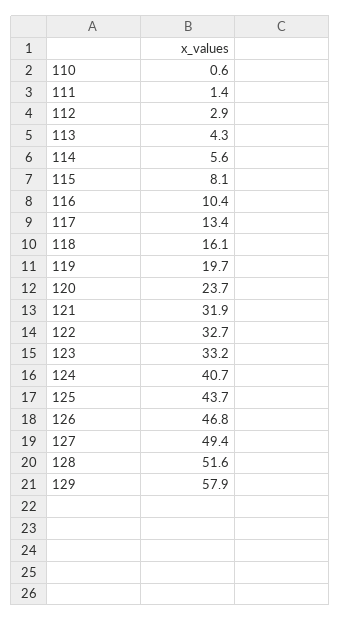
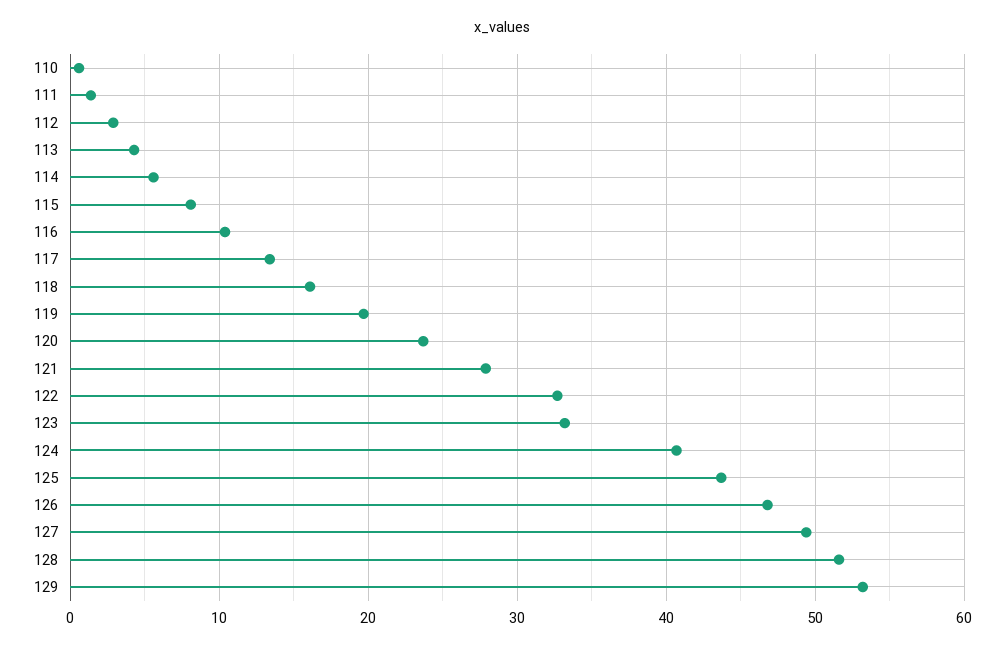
  {
    "110": 0.6,
    "111": 1.4,
    "112": 2.9,
    "113": 4.3,
    "114": 5.6,
    "115": 8.1,
    "116": 10.4,
    "117": 13.4,
    "118": 16.1,
    "119": 19.7,
    "120": 23.7,
-   "121": 31.9,
+   "121": 28,
    "122": 32.7,
    "123": 33.2,
    "124": 40.7,
    "125": 43.7,
    "126": 46.8,
    "127": 49.4,
    "128": 51.6,
-   "129": 57.9
+   "129": 53
  }

